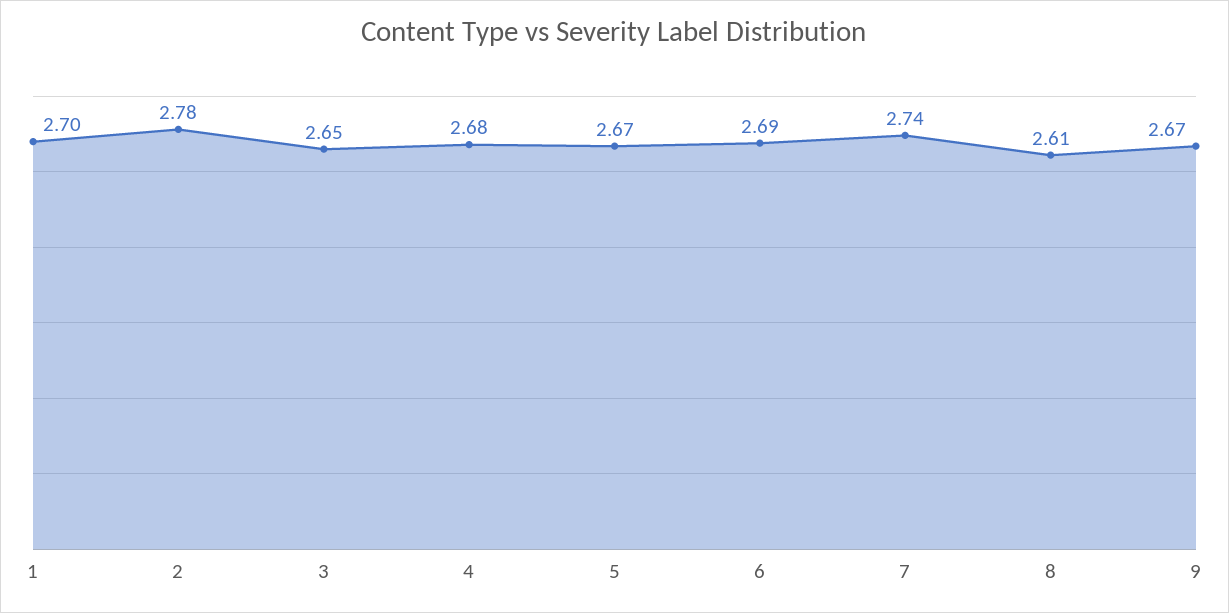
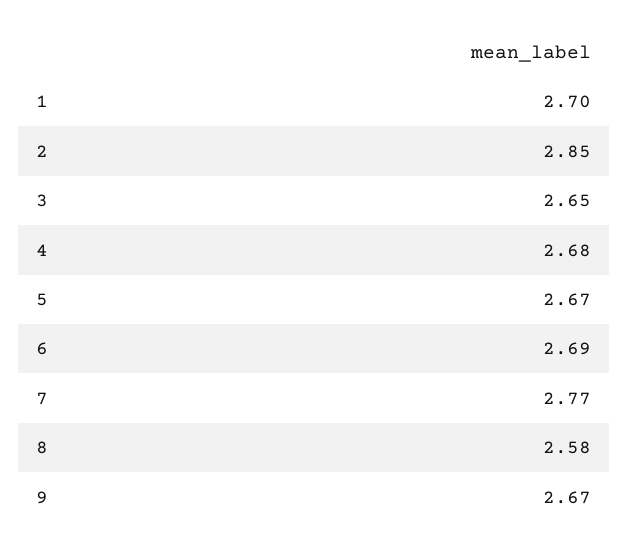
  {
    "1": 2.7,
-   "2": 2.78,
+   "2": 2.85,
    "3": 2.65,
    "4": 2.68,
    "5": 2.67,
    "6": 2.69,
-   "7": 2.74,
+   "7": 2.77,
-   "8": 2.61,
+   "8": 2.58,
    "9": 2.67
  }

